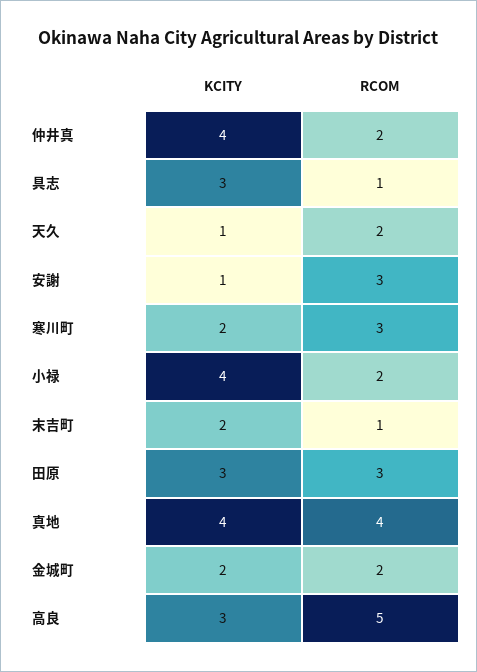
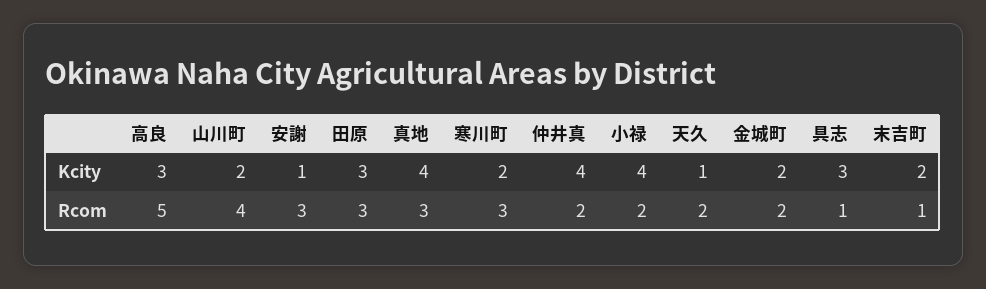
  {
    "KCITY": {
      "仲井真": 4,
      "具志": 3,
      "天久": 1,
      "安謝": 1,
      "寒川町": 2,
      "小禄": 4,
      "末吉町": 2,
      "田原": 3,
      "真地": 4,
      "金城町": 2,
-     "高良": 3
+     "高良": 3,
+     "山川町": 2
    },
    "RCOM": {
      "仲井真": 2,
      "具志": 1,
      "天久": 2,
      "安謝": 3,
      "寒川町": 3,
      "小禄": 2,
      "末吉町": 1,
      "田原": 3,
-     "真地": 4,
+     "真地": 3,
      "金城町": 2,
-     "高良": 5
+     "高良": 5,
+     "山川町": 4
    }
  }

